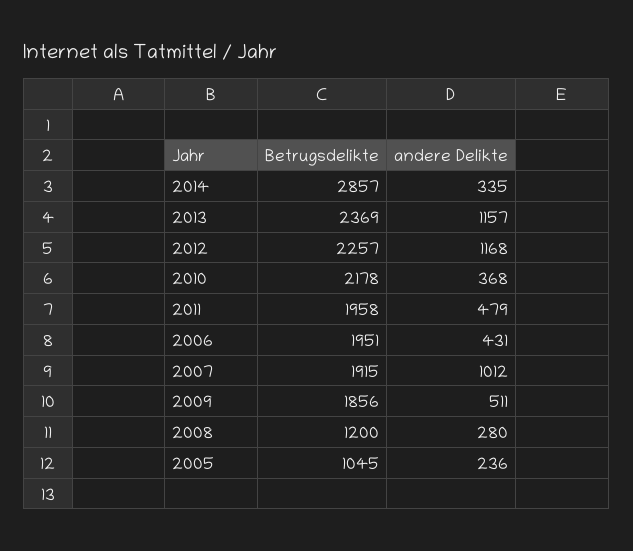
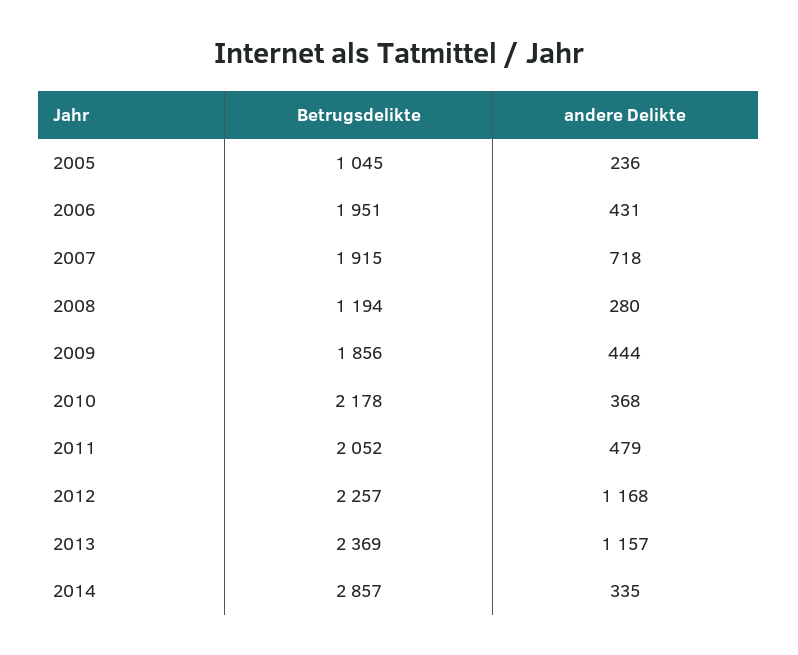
  {
    "Betrugsdelikte": {
      "2014": 2857,
      "2013": 2369,
      "2012": 2257,
      "2010": 2178,
-     "2011": 1958,
+     "2011": 2052,
      "2006": 1951,
      "2007": 1915,
      "2009": 1856,
-     "2008": 1200,
+     "2008": 1194,
      "2005": 1045
    },
    "andere Delikte": {
      "2014": 335,
      "2013": 1157,
      "2012": 1168,
      "2010": 368,
      "2011": 479,
      "2006": 431,
-     "2007": 1012,
+     "2007": 718,
-     "2009": 511,
+     "2009": 444,
      "2008": 280,
      "2005": 236
    }
  }

